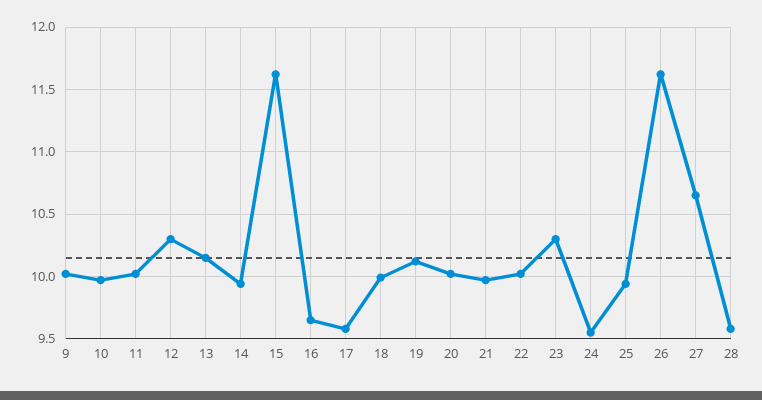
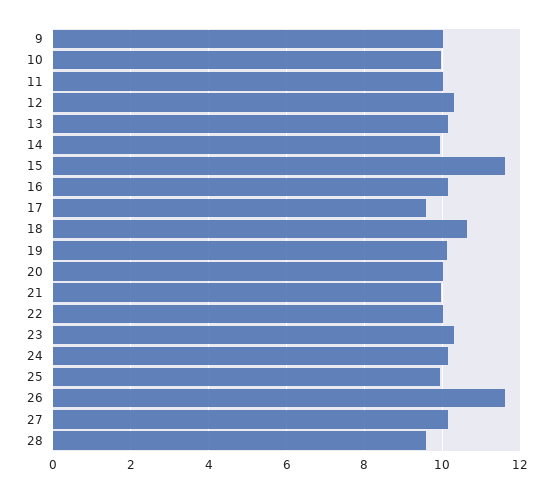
  {
    "9": 10,
    "10": 9.95,
    "11": 10,
    "12": 10.3,
    "13": 10.15,
    "14": 9.95,
    "15": 11.6,
-   "16": 9.65,
+   "16": 10.2,
    "17": 9.6,
-   "18": 10,
+   "18": 10.6,
    "19": 10.1,
    "20": 10,
    "21": 9.95,
    "22": 10,
    "23": 10.3,
-   "24": 9.55,
+   "24": 10.2,
    "25": 9.95,
    "26": 11.6,
-   "27": 10.65,
+   "27": 10.2,
    "28": 9.6
  }

